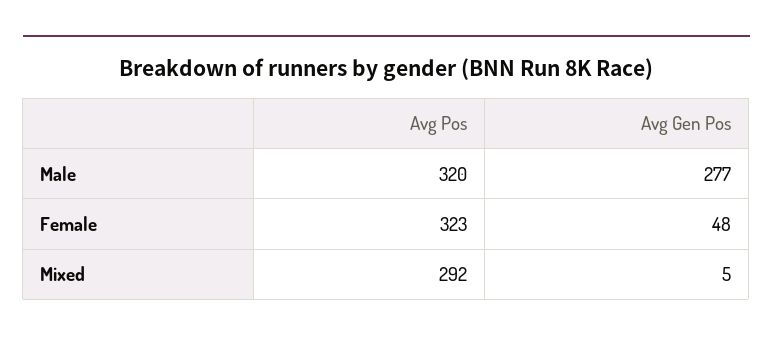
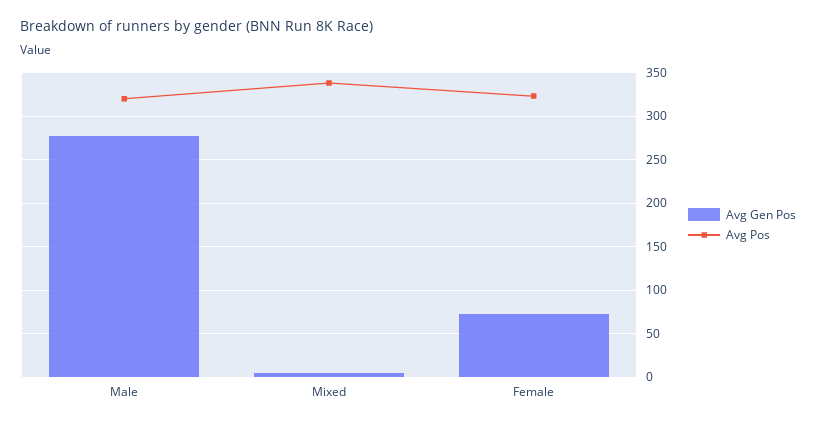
  {
    "Avg Pos": {
      "Male": 320,
      "Female": 323,
-     "Mixed": 292
+     "Mixed": 340
    },
    "Avg Gen Pos": {
      "Male": 277,
-     "Female": 48,
+     "Female": 70,
      "Mixed": 5
    }
  }

